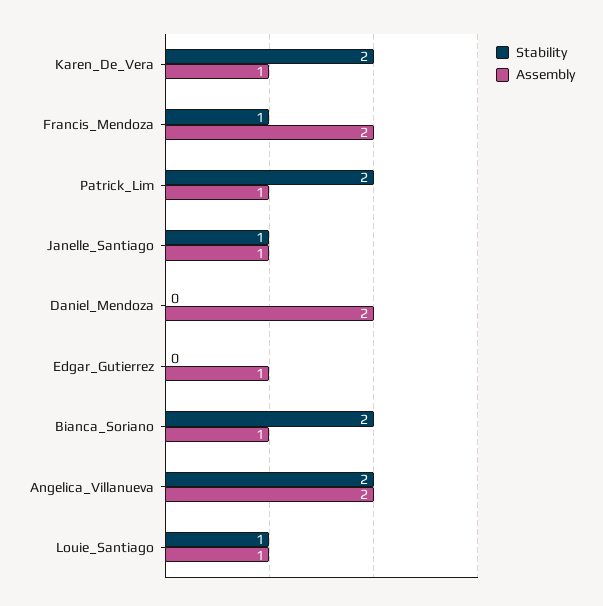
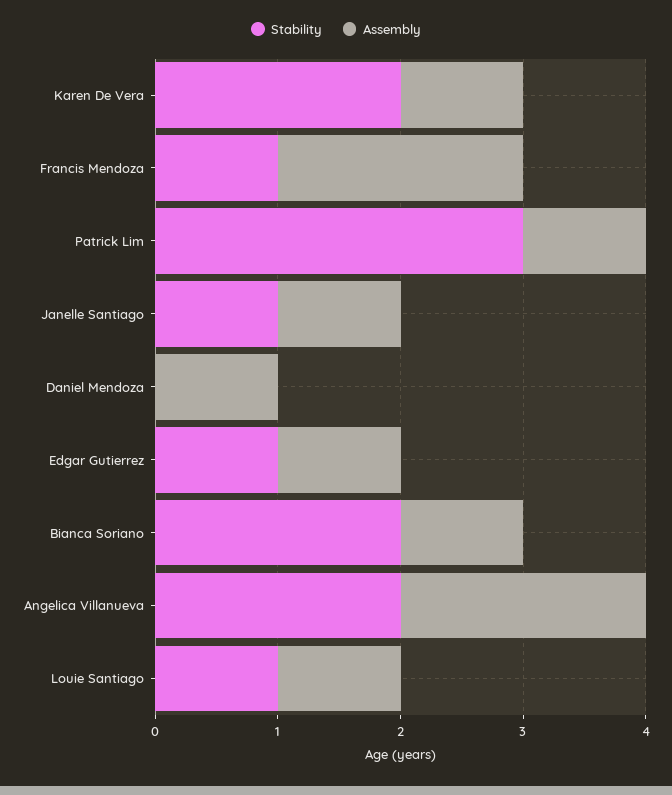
  {
    "Stability": {
      "Karen_De_Vera": 2,
      "Francis_Mendoza": 1,
-     "Patrick_Lim": 2,
+     "Patrick_Lim": 3,
      "Janelle_Santiago": 1,
      "Daniel_Mendoza": 0,
-     "Edgar_Gutierrez": 0,
+     "Edgar_Gutierrez": 1,
      "Bianca_Soriano": 2,
      "Angelica_Villanueva": 2,
      "Louie_Santiago": 1
    },
    "Assembly": {
      "Karen_De_Vera": 1,
      "Francis_Mendoza": 2,
      "Patrick_Lim": 1,
      "Janelle_Santiago": 1,
-     "Daniel_Mendoza": 2,
+     "Daniel_Mendoza": 1,
      "Edgar_Gutierrez": 1,
      "Bianca_Soriano": 1,
      "Angelica_Villanueva": 2,
      "Louie_Santiago": 1
    }
  }

